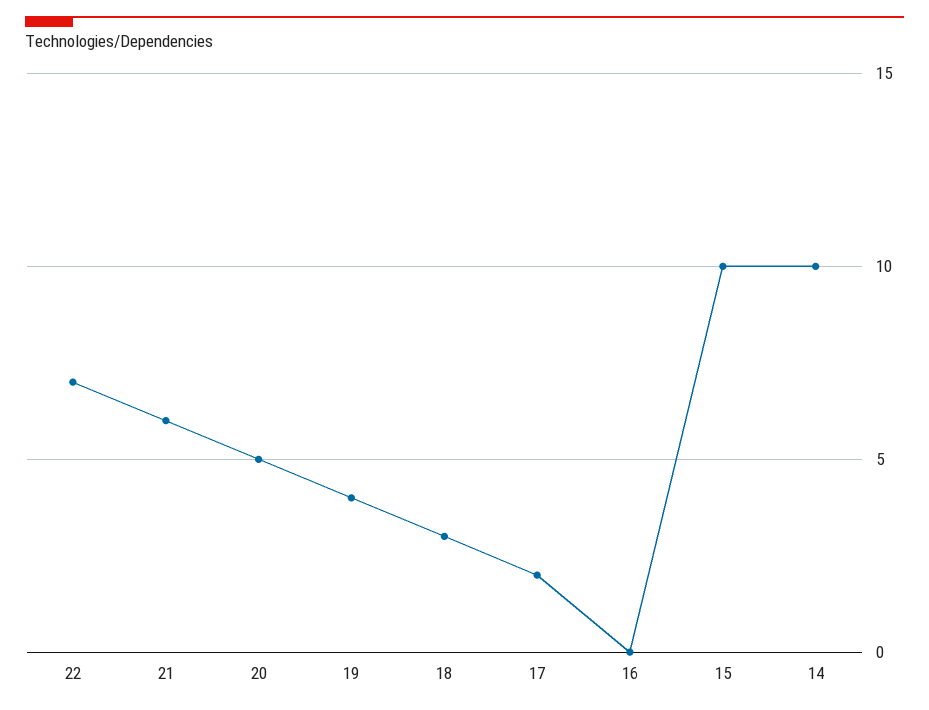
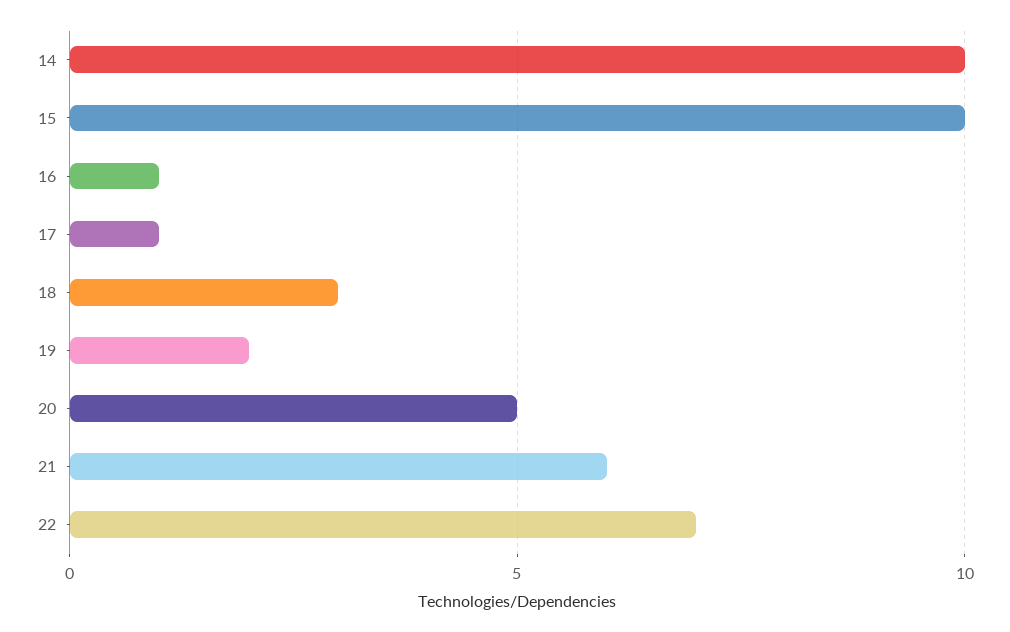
  {
    "22": 7,
    "21": 6,
    "20": 5,
-   "19": 4,
+   "19": 2,
    "18": 3,
-   "17": 2,
+   "17": 1,
-   "16": 0,
+   "16": 1,
    "15": 10,
    "14": 10
  }

